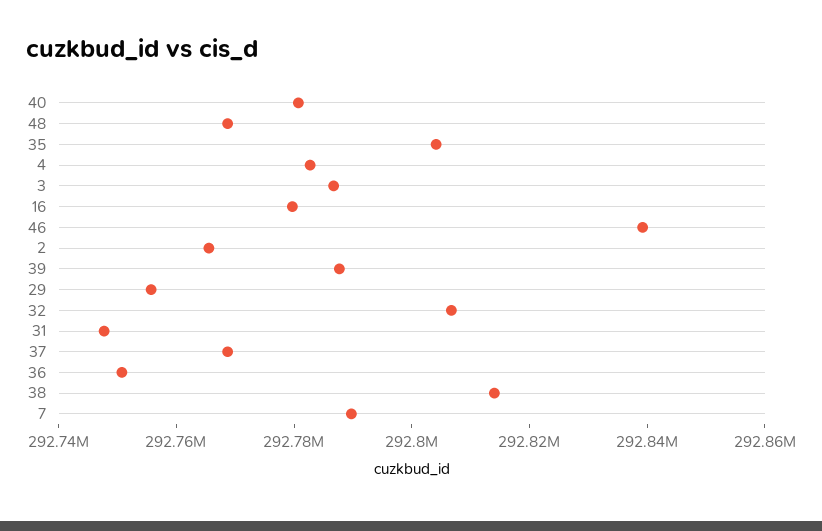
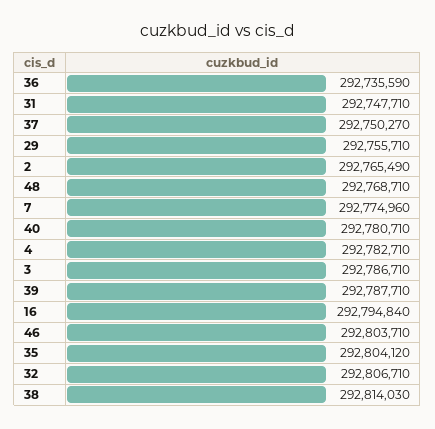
  {
    "40": 292780710,
    "48": 292768710,
    "35": 292804120,
    "4": 292782710,
    "3": 292786710,
-   "16": 292780000,
+   "16": 292794840,
-   "46": 292840000,
+   "46": 292803710,
    "2": 292765490,
    "39": 292787710,
    "29": 292755710,
    "32": 292806710,
    "31": 292747710,
-   "37": 292770000,
+   "37": 292750270,
-   "36": 292750000,
+   "36": 292735590,
    "38": 292814030,
-   "7": 292790000
+   "7": 292774960
  }

